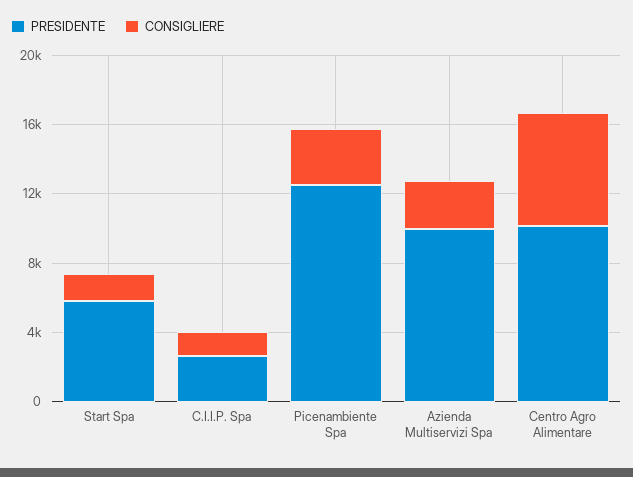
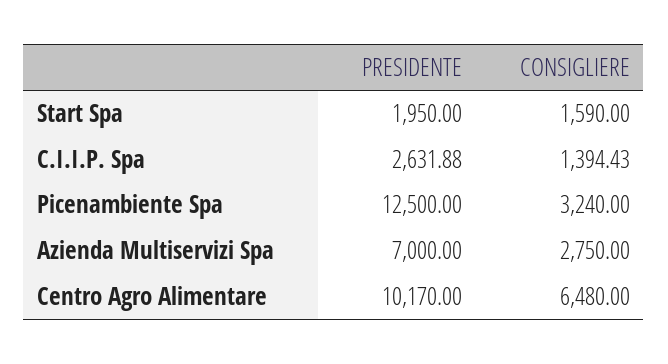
  {
    "PRESIDENTE": {
-     "Start Spa": 6000,
+     "Start Spa": 1950,
      "C.I.I.P. Spa": 2631.88,
      "Picenambiente Spa": 12500,
-     "Azienda Multiservizi Spa": 10000,
+     "Azienda Multiservizi Spa": 7000,
      "Centro Agro Alimentare": 10170
    },
    "CONSIGLIERE": {
      "Start Spa": 1590,
      "C.I.I.P. Spa": 1394.43,
      "Picenambiente Spa": 3240,
      "Azienda Multiservizi Spa": 2750,
      "Centro Agro Alimentare": 6480
    }
  }

